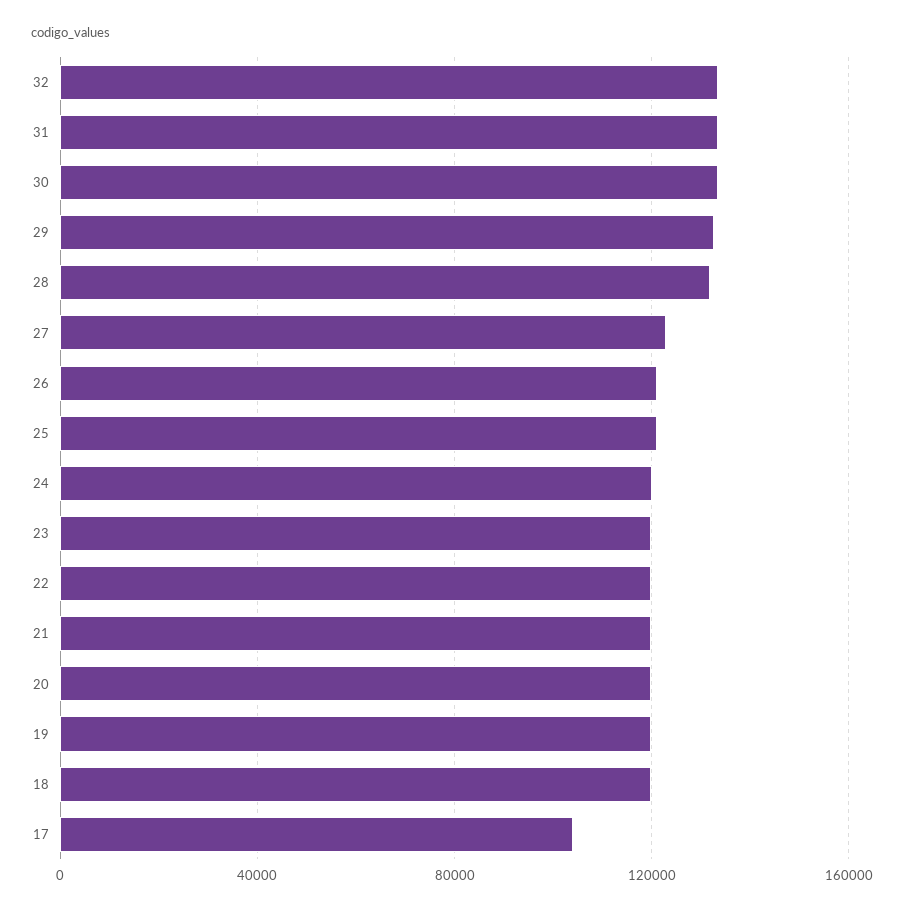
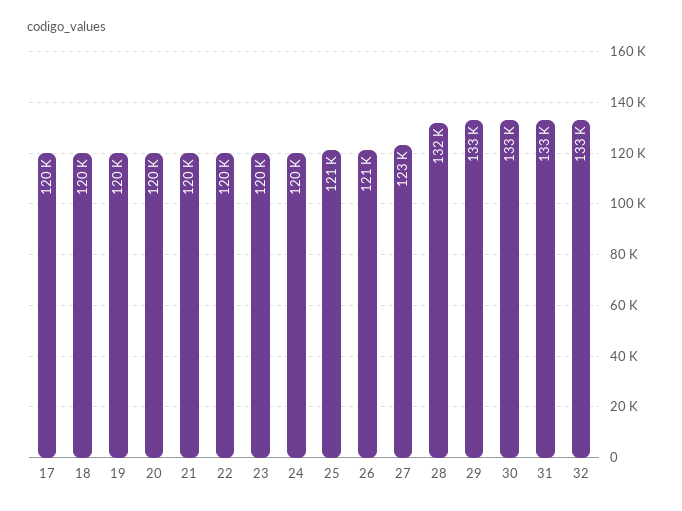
  {
    "32": 133000,
    "31": 133000,
    "30": 133000,
    "29": 133000,
    "28": 132000,
    "27": 123000,
    "26": 121000,
    "25": 121000,
    "24": 120000,
    "23": 120000,
    "22": 120000,
    "21": 120000,
    "20": 120000,
    "19": 120000,
    "18": 120000,
-   "17": 105000
+   "17": 120000
  }

